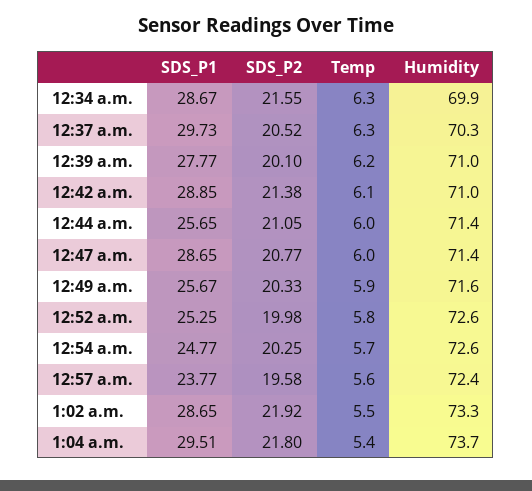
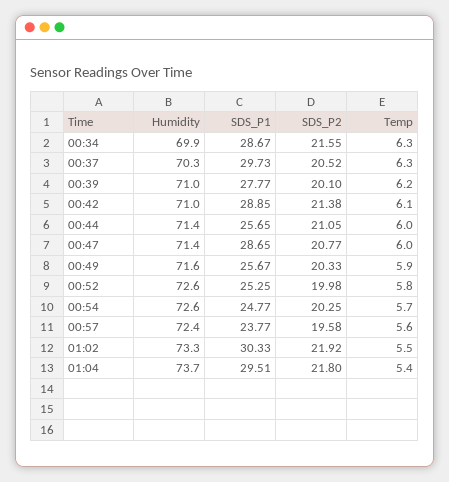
  {
    "SDS_P1": {
      "12:34 a.m.": 28.67,
      "12:37 a.m.": 29.73,
      "12:39 a.m.": 27.77,
      "12:42 a.m.": 28.85,
      "12:44 a.m.": 25.65,
      "12:47 a.m.": 28.65,
      "12:49 a.m.": 25.67,
      "12:52 a.m.": 25.25,
      "12:54 a.m.": 24.77,
      "12:57 a.m.": 23.77,
-     "1:02 a.m.": 28.65,
+     "1:02 a.m.": 30.33,
      "1:04 a.m.": 29.51
    },
    "SDS_P2": {
      "12:34 a.m.": 21.55,
      "12:37 a.m.": 20.52,
      "12:39 a.m.": 20.1,
      "12:42 a.m.": 21.38,
      "12:44 a.m.": 21.05,
      "12:47 a.m.": 20.77,
      "12:49 a.m.": 20.33,
      "12:52 a.m.": 19.98,
      "12:54 a.m.": 20.25,
      "12:57 a.m.": 19.58,
      "1:02 a.m.": 21.92,
      "1:04 a.m.": 21.8
    },
    "Temp": {
      "12:34 a.m.": 6.3,
      "12:37 a.m.": 6.3,
      "12:39 a.m.": 6.2,
      "12:42 a.m.": 6.1,
      "12:44 a.m.": 6,
      "12:47 a.m.": 6,
      "12:49 a.m.": 5.9,
      "12:52 a.m.": 5.8,
      "12:54 a.m.": 5.7,
      "12:57 a.m.": 5.6,
      "1:02 a.m.": 5.5,
      "1:04 a.m.": 5.4
    },
    "Humidity": {
      "12:34 a.m.": 69.9,
      "12:37 a.m.": 70.3,
      "12:39 a.m.": 71,
      "12:42 a.m.": 71,
      "12:44 a.m.": 71.4,
      "12:47 a.m.": 71.4,
      "12:49 a.m.": 71.6,
      "12:52 a.m.": 72.6,
      "12:54 a.m.": 72.6,
      "12:57 a.m.": 72.4,
      "1:02 a.m.": 73.3,
      "1:04 a.m.": 73.7
    }
  }

